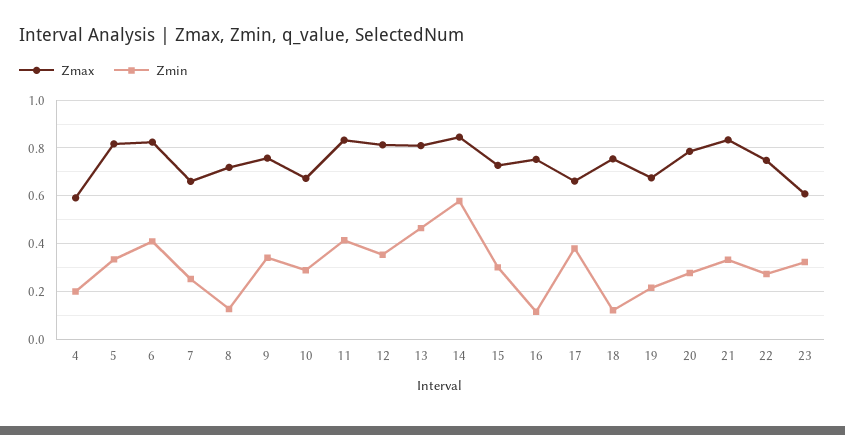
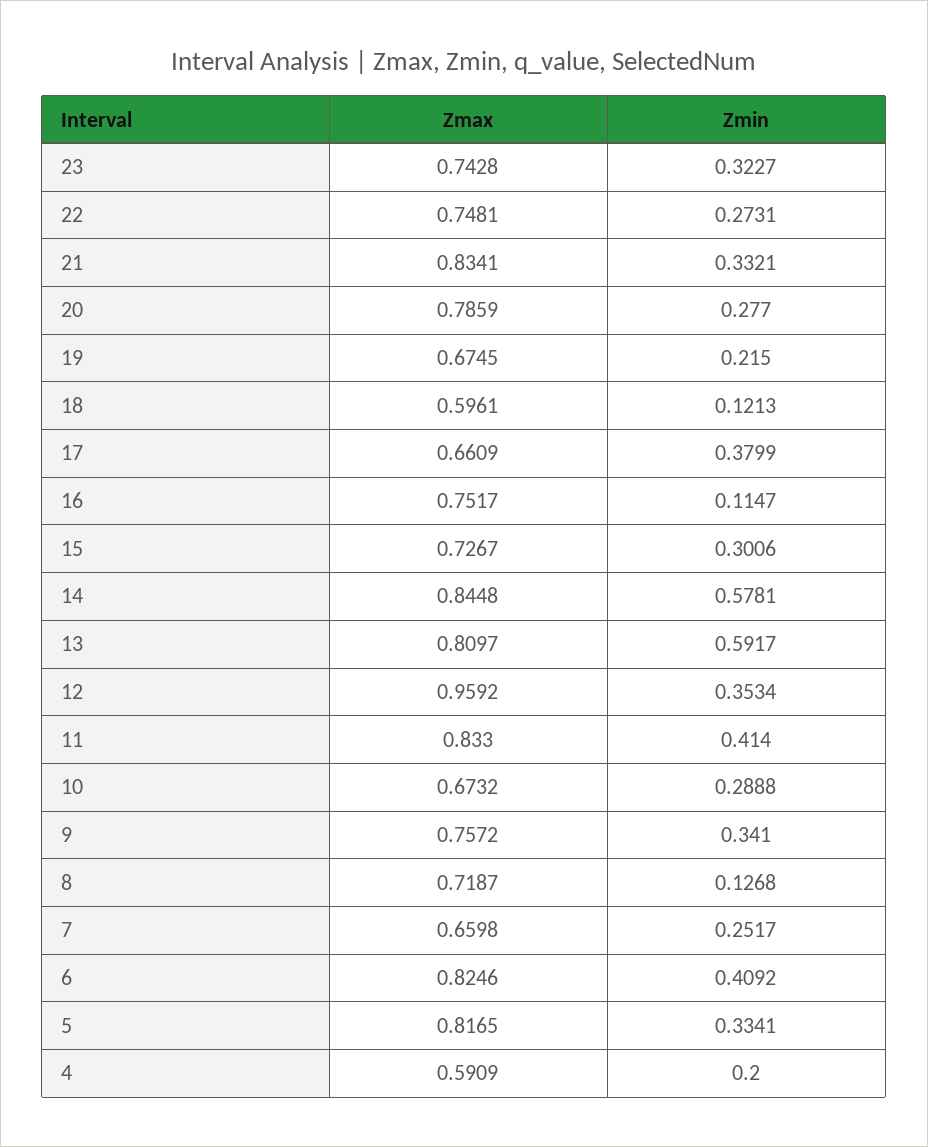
  {
    "Zmax": {
      "4": 0.5909,
      "5": 0.8165,
      "6": 0.8246,
      "7": 0.6598,
      "8": 0.7187,
      "9": 0.7572,
      "10": 0.6732,
      "11": 0.833,
-     "12": 0.8,
+     "12": 0.9592,
      "13": 0.8097,
      "14": 0.8448,
      "15": 0.7267,
      "16": 0.7517,
      "17": 0.6609,
-     "18": 0.75,
+     "18": 0.5961,
      "19": 0.6745,
      "20": 0.7859,
      "21": 0.8341,
      "22": 0.7481,
-     "23": 0.6
+     "23": 0.7428
    },
    "Zmin": {
      "4": 0.2,
      "5": 0.3341,
      "6": 0.4092,
      "7": 0.2517,
      "8": 0.1268,
      "9": 0.341,
      "10": 0.2888,
      "11": 0.414,
      "12": 0.3534,
-     "13": 0.45,
+     "13": 0.5917,
      "14": 0.5781,
      "15": 0.3006,
      "16": 0.1147,
      "17": 0.3799,
      "18": 0.1213,
      "19": 0.215,
      "20": 0.277,
      "21": 0.3321,
      "22": 0.2731,
      "23": 0.3227
    }
  }

